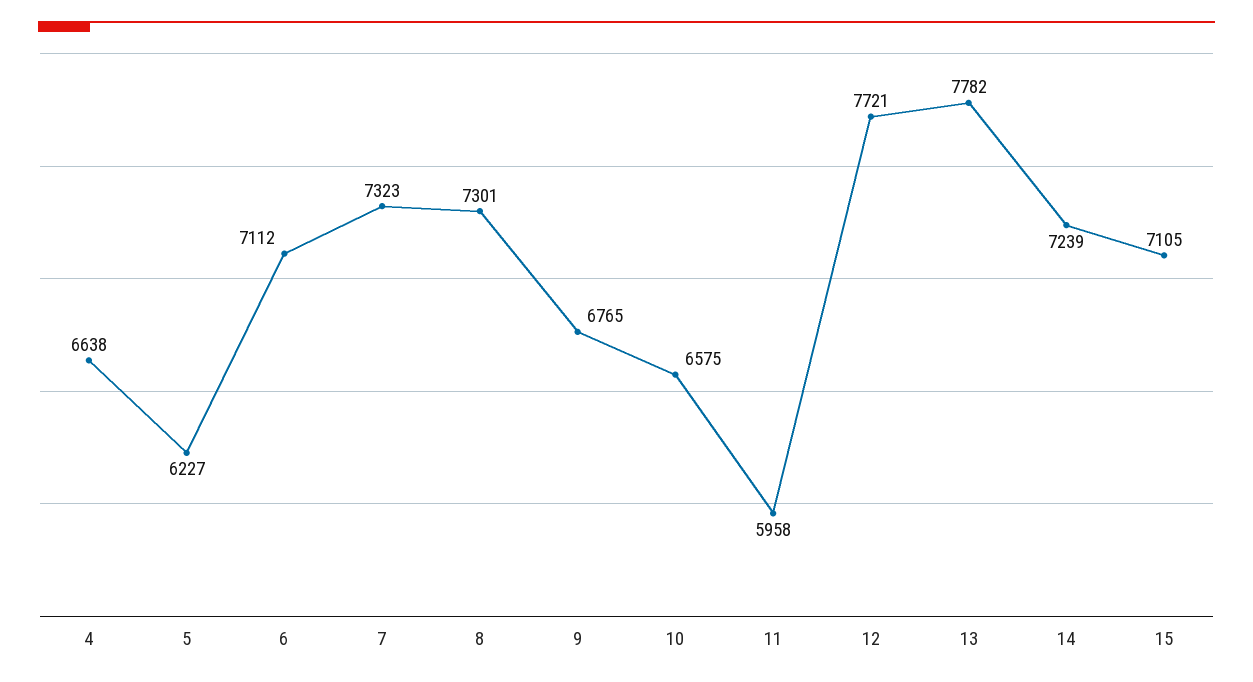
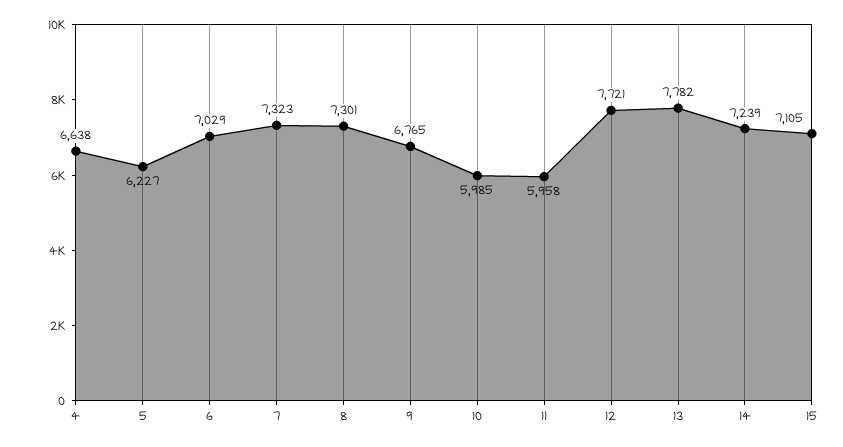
  {
    "4": 6638,
    "5": 6227,
-   "6": 7112,
+   "6": 7029,
    "7": 7323,
    "8": 7301,
    "9": 6765,
-   "10": 6575,
+   "10": 5985,
    "11": 5958,
    "12": 7721,
    "13": 7782,
    "14": 7239,
    "15": 7105
  }

